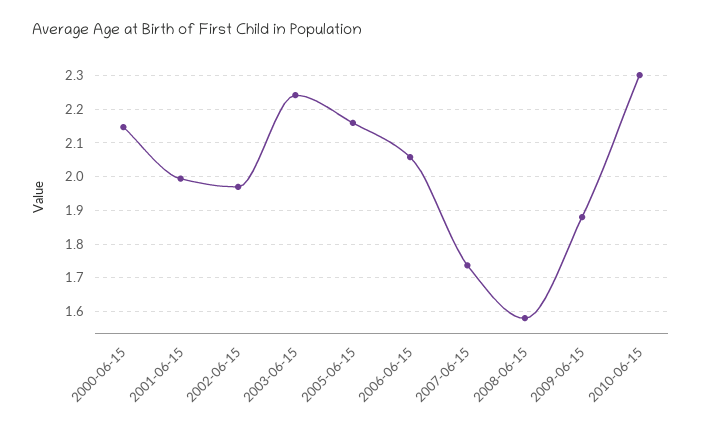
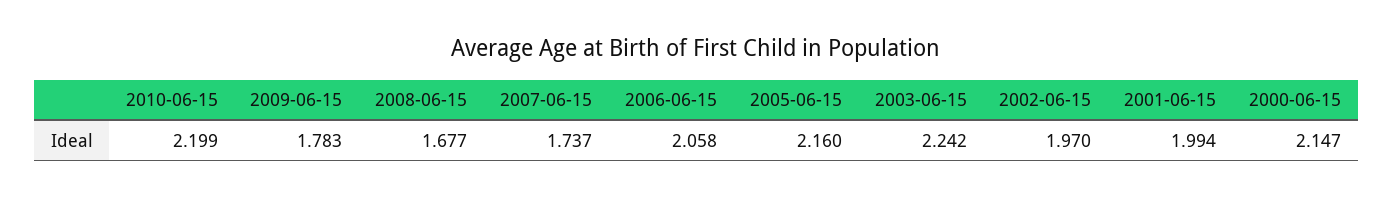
  {
    "2000-06-15": 2.147,
    "2001-06-15": 1.994,
    "2002-06-15": 1.97,
    "2003-06-15": 2.242,
    "2005-06-15": 2.16,
    "2006-06-15": 2.058,
    "2007-06-15": 1.737,
-   "2008-06-15": 1.58,
+   "2008-06-15": 1.677,
-   "2009-06-15": 1.88,
+   "2009-06-15": 1.783,
-   "2010-06-15": 2.3
+   "2010-06-15": 2.199
  }

